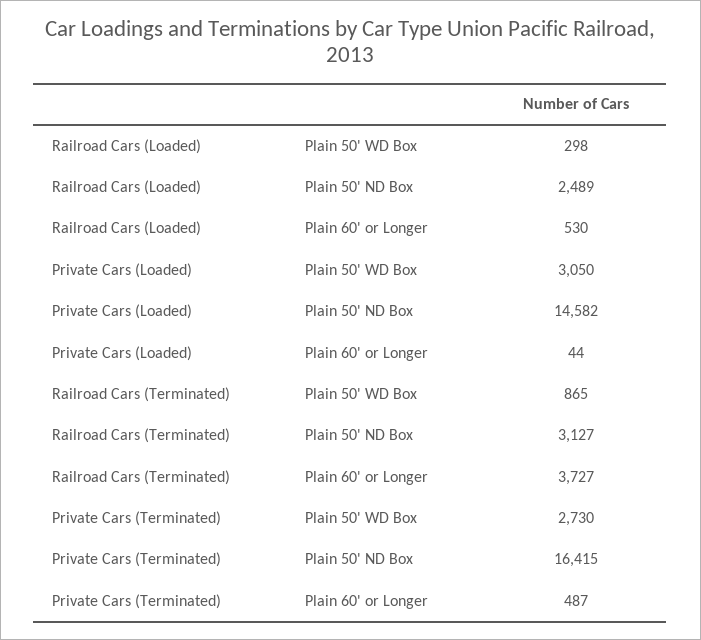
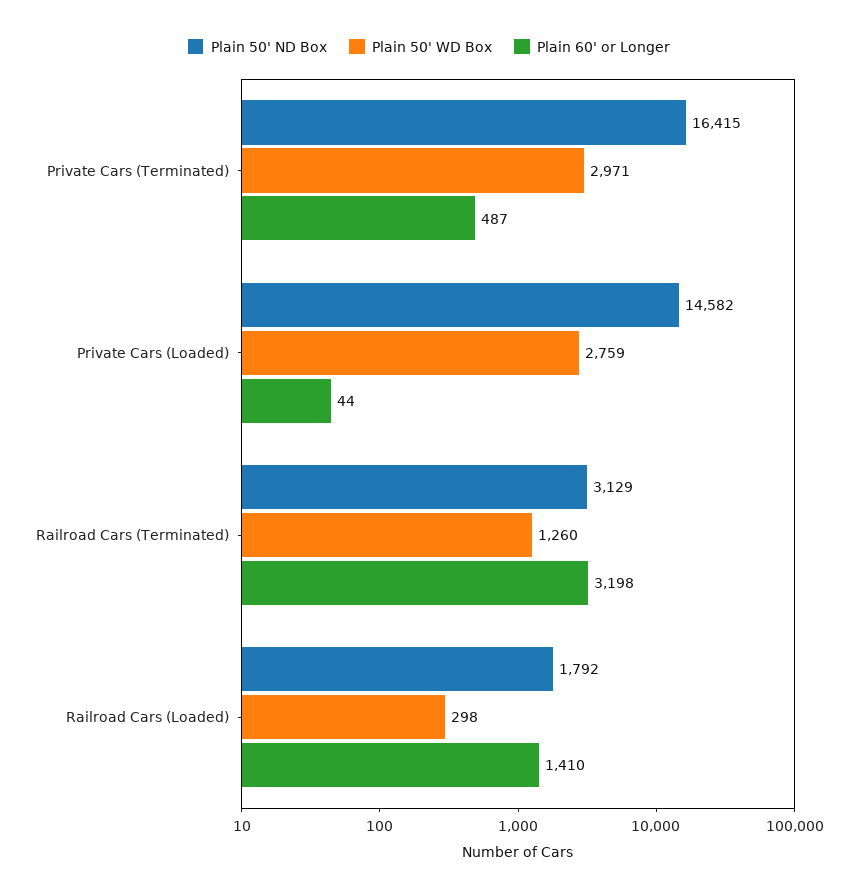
  {
    "Plain 50' WD Box": {
      "Railroad Cars (Loaded)": 298,
-     "Private Cars (Loaded)": 3050,
+     "Private Cars (Loaded)": 2759,
-     "Railroad Cars (Terminated)": 865,
+     "Railroad Cars (Terminated)": 1260,
-     "Private Cars (Terminated)": 2730
+     "Private Cars (Terminated)": 2971
    },
    "Plain 50' ND Box": {
-     "Railroad Cars (Loaded)": 2489,
+     "Railroad Cars (Loaded)": 1792,
      "Private Cars (Loaded)": 14582,
-     "Railroad Cars (Terminated)": 3127,
+     "Railroad Cars (Terminated)": 3129,
      "Private Cars (Terminated)": 16415
    },
    "Plain 60' or Longer": {
-     "Railroad Cars (Loaded)": 530,
+     "Railroad Cars (Loaded)": 1410,
      "Private Cars (Loaded)": 44,
-     "Railroad Cars (Terminated)": 3727,
+     "Railroad Cars (Terminated)": 3198,
      "Private Cars (Terminated)": 487
    }
  }

